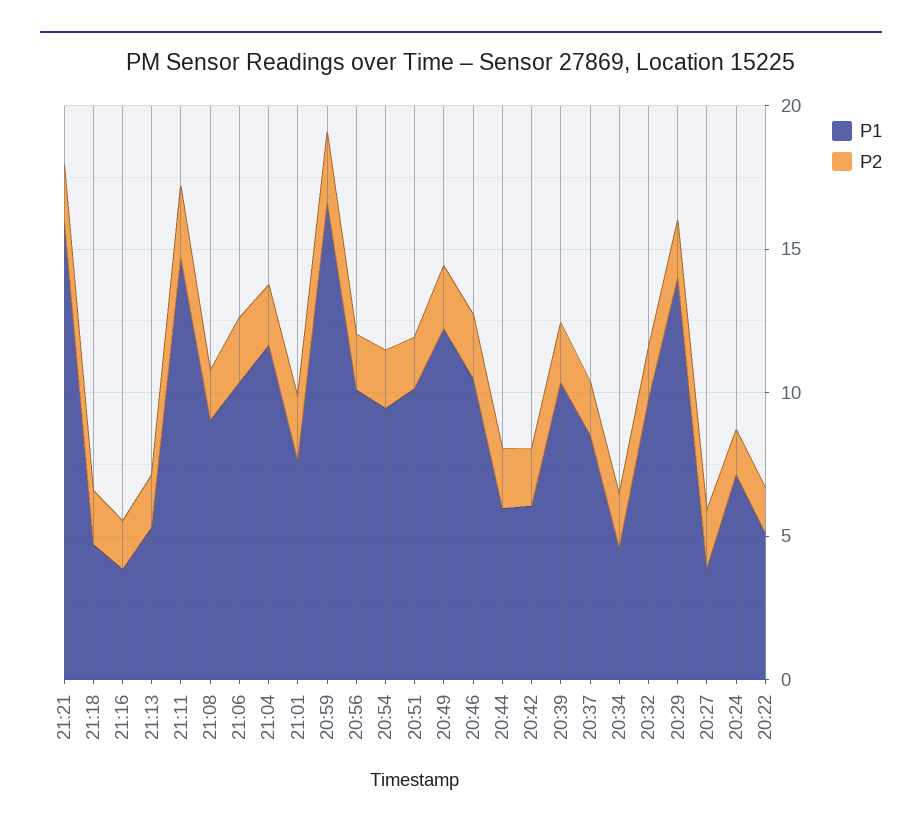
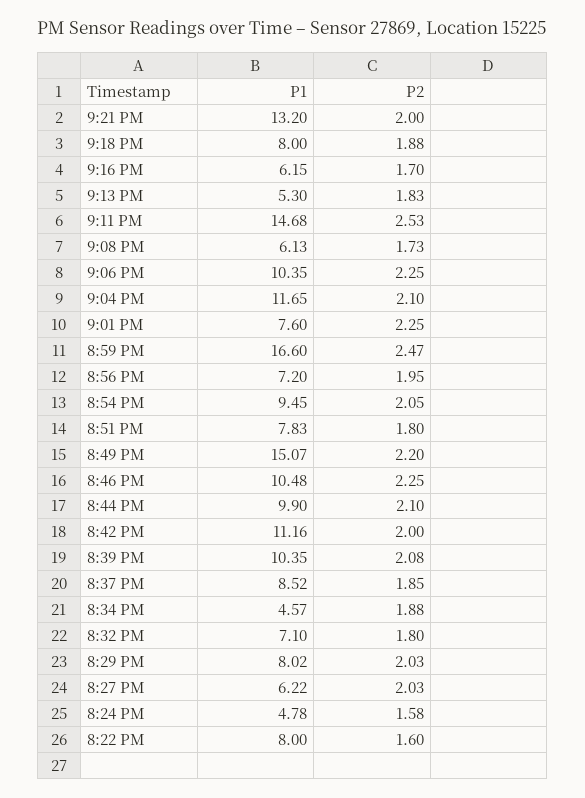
  {
    "P1": {
-     "21:21": 16,
+     "21:21": 13.2,
-     "21:18": 5,
+     "21:18": 8,
-     "21:16": 4,
+     "21:16": 6.15,
      "21:13": 5.3,
      "21:11": 14.68,
-     "21:08": 9,
+     "21:08": 6.13,
      "21:06": 10.35,
      "21:04": 11.65,
      "21:01": 7.6,
      "20:59": 16.6,
-     "20:56": 10,
+     "20:56": 7.2,
      "20:54": 9.45,
-     "20:51": 10,
+     "20:51": 7.83,
-     "20:49": 12,
+     "20:49": 15.07,
      "20:46": 10.48,
-     "20:44": 6,
+     "20:44": 9.9,
-     "20:42": 6,
+     "20:42": 11.16,
      "20:39": 10.35,
      "20:37": 8.52,
      "20:34": 4.57,
-     "20:32": 10,
+     "20:32": 7.1,
-     "20:29": 14,
+     "20:29": 8.02,
-     "20:27": 4,
+     "20:27": 6.22,
-     "20:24": 7,
+     "20:24": 4.78,
-     "20:22": 5
+     "20:22": 8
    },
    "P2": {
      "21:21": 2,
      "21:18": 1.88,
      "21:16": 1.7,
      "21:13": 1.83,
      "21:11": 2.53,
      "21:08": 1.73,
      "21:06": 2.25,
      "21:04": 2.1,
      "21:01": 2.25,
      "20:59": 2.47,
      "20:56": 1.95,
      "20:54": 2.05,
      "20:51": 1.8,
      "20:49": 2.2,
      "20:46": 2.25,
      "20:44": 2.1,
      "20:42": 2,
      "20:39": 2.08,
      "20:37": 1.85,
      "20:34": 1.88,
      "20:32": 1.8,
      "20:29": 2.03,
      "20:27": 2.03,
      "20:24": 1.58,
      "20:22": 1.6
    }
  }

